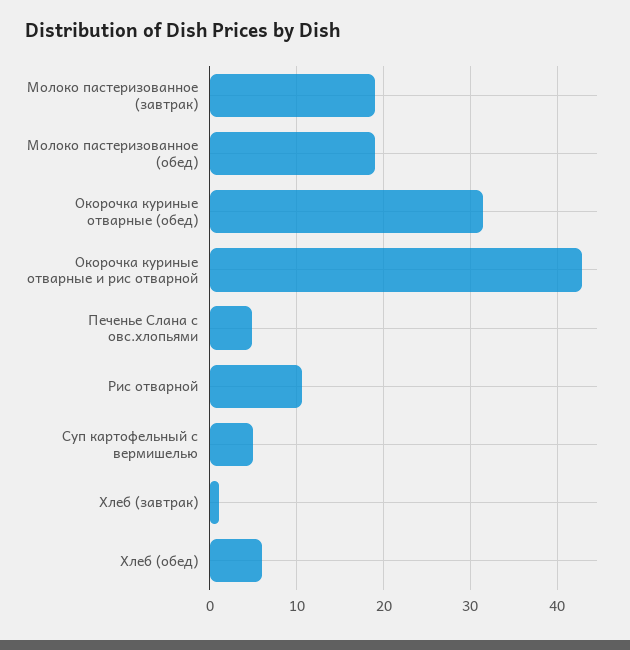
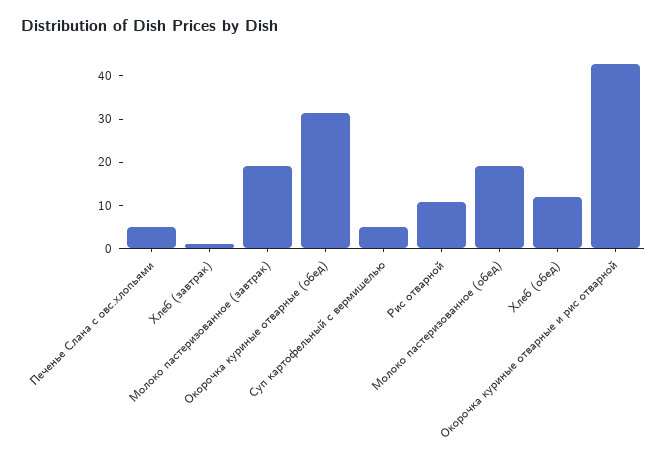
  {
    "Молоко пастеризованное (завтрак)": 19,
    "Молоко пастеризованное (обед)": 19,
    "Окорочка куриные отварные (обед)": 31,
    "Окорочка куриные отварные и рис отварной": 43,
    "Печенье Слана с овс.хлопьями": 5,
    "Рис отварной": 11,
    "Суп картофельный с вермишелью": 5,
    "Хлеб (завтрак)": 1,
-   "Хлеб (обед)": 6
+   "Хлеб (обед)": 12
  }

